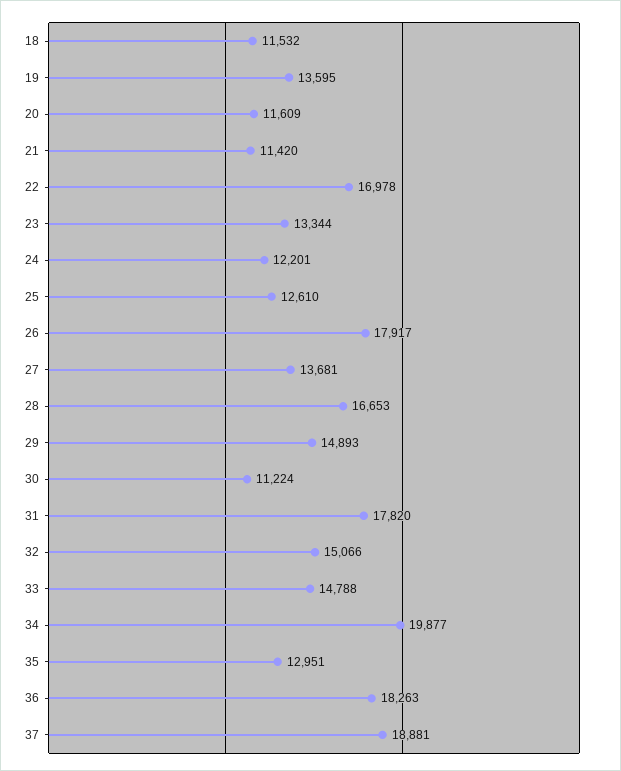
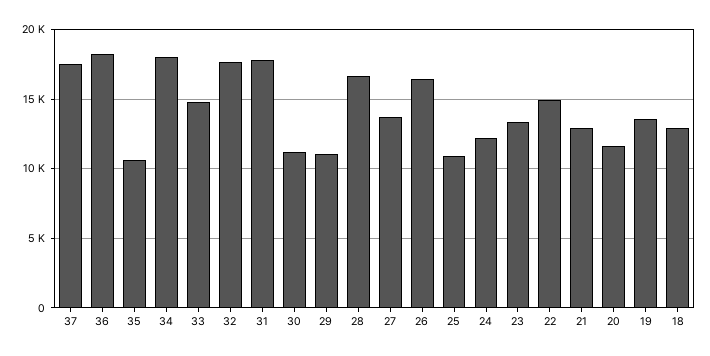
  {
-   "18": 11532,
+   "18": 13000,
    "19": 13595,
    "20": 11609,
-   "21": 11420,
+   "21": 13000,
-   "22": 16978,
+   "22": 15000,
    "23": 13344,
    "24": 12201,
-   "25": 12610,
+   "25": 11000,
-   "26": 17917,
+   "26": 16500,
    "27": 13681,
    "28": 16653,
-   "29": 14893,
+   "29": 11000,
    "30": 11224,
    "31": 17820,
-   "32": 15066,
+   "32": 17500,
    "33": 14788,
-   "34": 19877,
+   "34": 18000,
-   "35": 12951,
+   "35": 10500,
    "36": 18263,
-   "37": 18881
+   "37": 17500
  }

